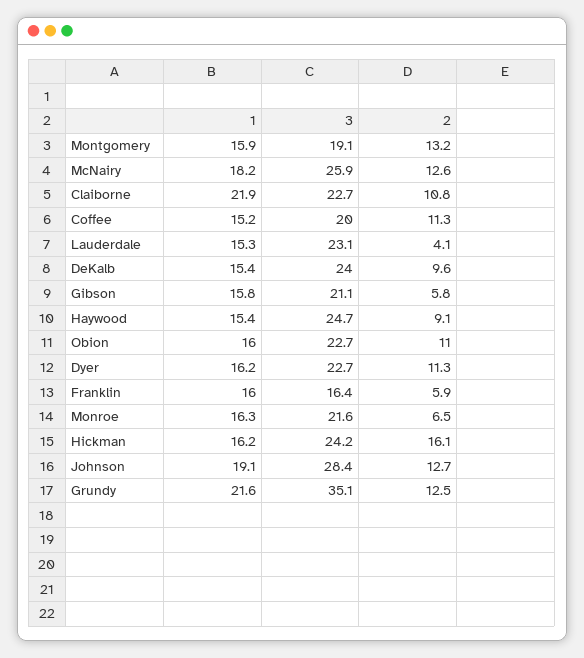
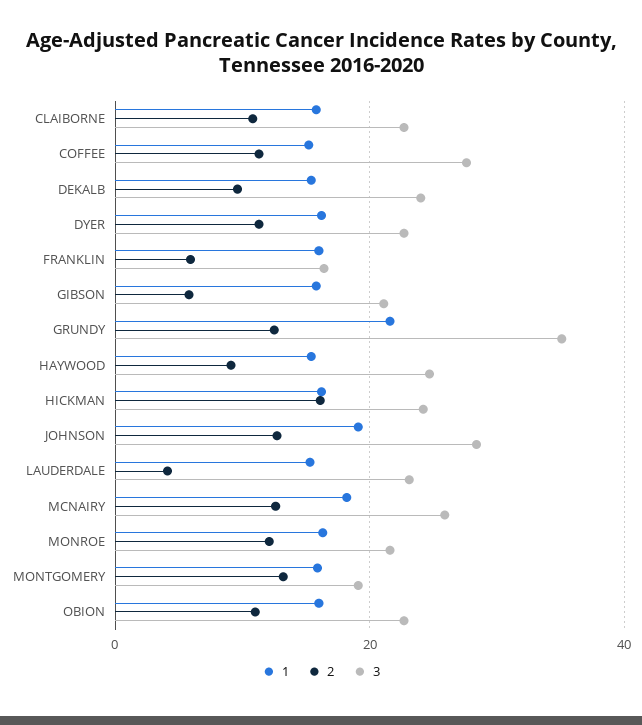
  {
    "1": {
      "Montgomery": 15.9,
      "McNairy": 18.2,
-     "Claiborne": 21.9,
+     "Claiborne": 16,
      "Coffee": 15.2,
      "Lauderdale": 15.3,
      "DeKalb": 15.4,
      "Gibson": 15.8,
      "Haywood": 15.4,
      "Obion": 16,
      "Dyer": 16.2,
      "Franklin": 16,
      "Monroe": 16.3,
      "Hickman": 16.2,
      "Johnson": 19.1,
      "Grundy": 21.6
    },
    "3": {
      "Montgomery": 19.1,
      "McNairy": 25.9,
      "Claiborne": 22.7,
-     "Coffee": 20,
+     "Coffee": 28,
      "Lauderdale": 23.1,
      "DeKalb": 24,
      "Gibson": 21.1,
      "Haywood": 24.7,
      "Obion": 22.7,
      "Dyer": 22.7,
      "Franklin": 16.4,
      "Monroe": 21.6,
      "Hickman": 24.2,
      "Johnson": 28.4,
      "Grundy": 35.1
    },
    "2": {
      "Montgomery": 13.2,
      "McNairy": 12.6,
      "Claiborne": 10.8,
      "Coffee": 11.3,
      "Lauderdale": 4.1,
      "DeKalb": 9.6,
      "Gibson": 5.8,
      "Haywood": 9.1,
      "Obion": 11,
      "Dyer": 11.3,
      "Franklin": 5.9,
-     "Monroe": 6.5,
+     "Monroe": 12,
      "Hickman": 16.1,
      "Johnson": 12.7,
      "Grundy": 12.5
    }
  }

